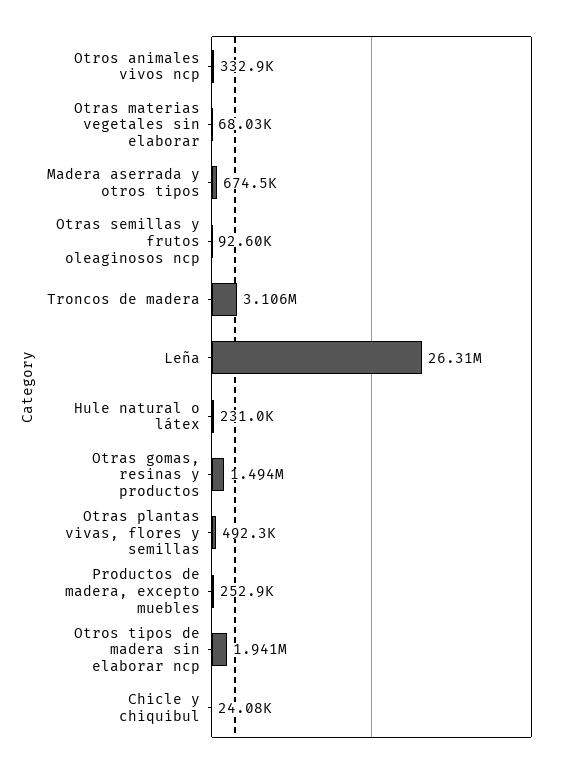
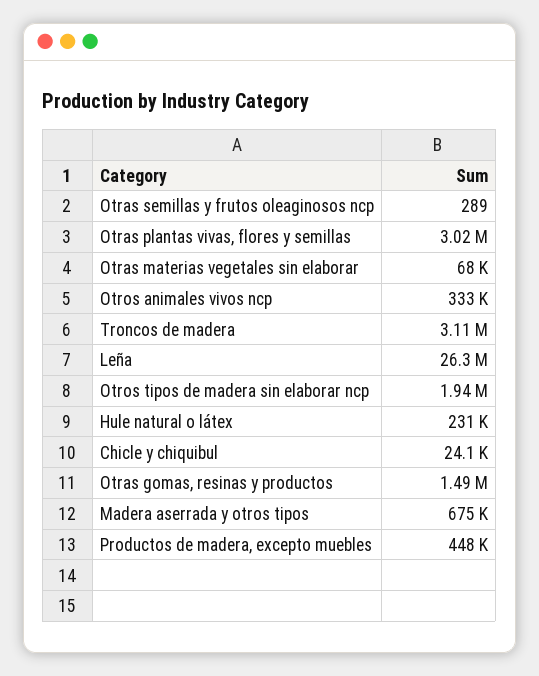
  {
    "Otros animales vivos ncp": 332900,
    "Otras materias vegetales sin elaborar": 68030,
    "Madera aserrada y otros tipos": 674500,
-   "Otras semillas y frutos oleaginosos ncp": 92600,
+   "Otras semillas y frutos oleaginosos ncp": 289,
    "Troncos de madera": 3106000,
    "Leña": 26310000,
    "Hule natural o látex": 231000,
    "Otras gomas, resinas y productos": 1494000,
-   "Otras plantas vivas, flores y semillas": 492300,
+   "Otras plantas vivas, flores y semillas": 3020000,
-   "Productos de madera, excepto muebles": 252900,
+   "Productos de madera, excepto muebles": 448000,
    "Otros tipos de madera sin elaborar ncp": 1941000,
    "Chicle y chiquibul": 24080
  }

